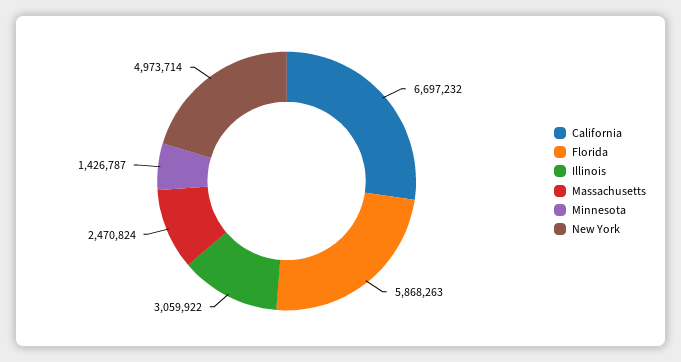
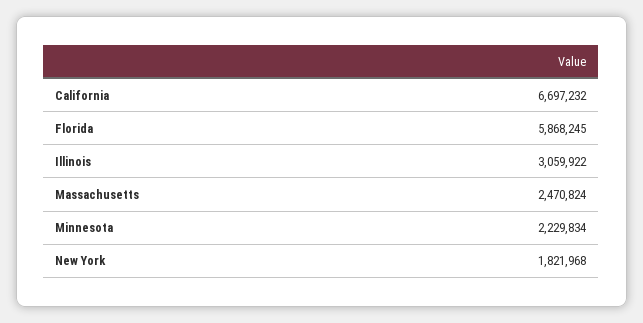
  {
    "California": 6697232,
-   "Florida": 5868263,
+   "Florida": 5868245,
    "Illinois": 3059922,
    "Massachusetts": 2470824,
-   "Minnesota": 1426787,
+   "Minnesota": 2229834,
-   "New York": 4973714
+   "New York": 1821968
  }

